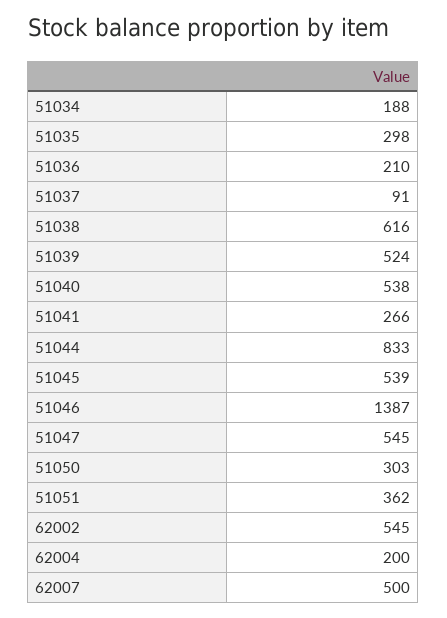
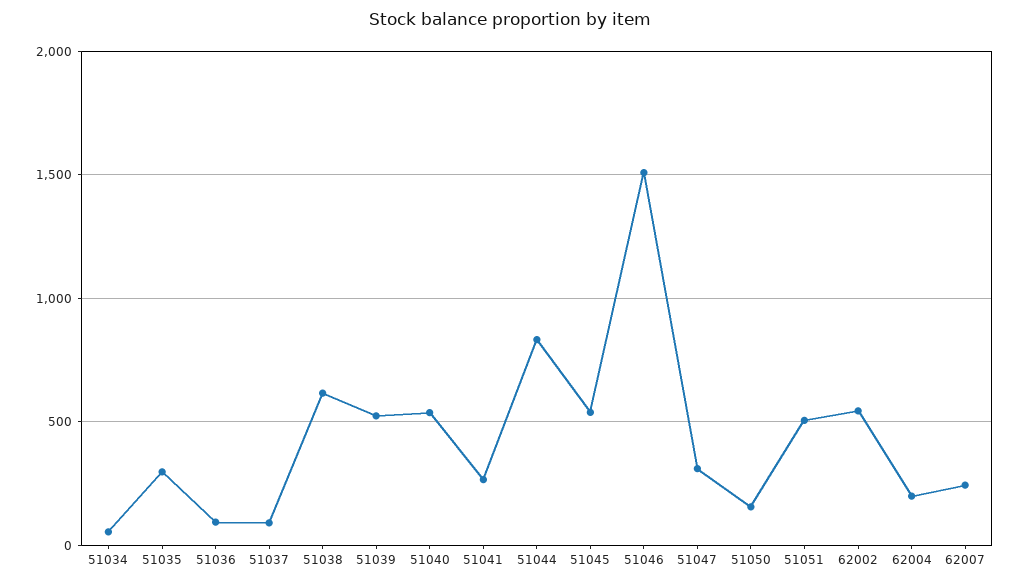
  {
-   "51034": 188,
+   "51034": 50,
    "51035": 298,
-   "51036": 210,
+   "51036": 100,
    "51037": 91,
    "51038": 616,
    "51039": 524,
    "51040": 538,
    "51041": 266,
    "51044": 833,
    "51045": 539,
-   "51046": 1387,
+   "51046": 1500,
-   "51047": 545,
+   "51047": 300,
-   "51050": 303,
+   "51050": 150,
-   "51051": 362,
+   "51051": 500,
    "62002": 545,
    "62004": 200,
-   "62007": 500
+   "62007": 250
  }

